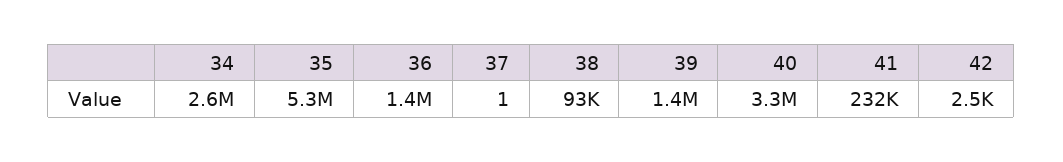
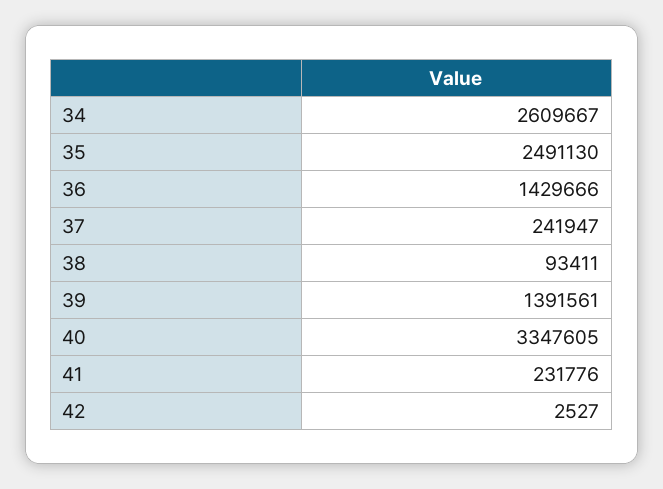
  {
    "34": 2609667,
-   "35": 5300000,
+   "35": 2491130,
    "36": 1429666,
-   "37": 1,
+   "37": 241947,
    "38": 93411,
    "39": 1391561,
    "40": 3347605,
    "41": 231776,
    "42": 2527
  }

